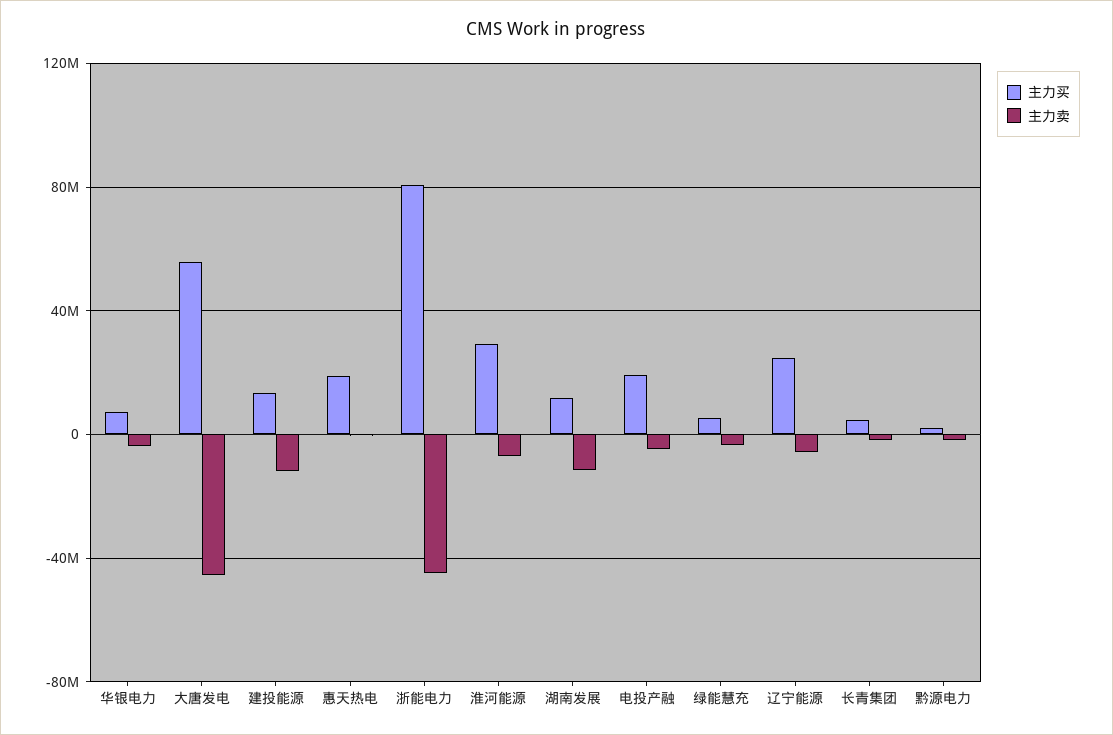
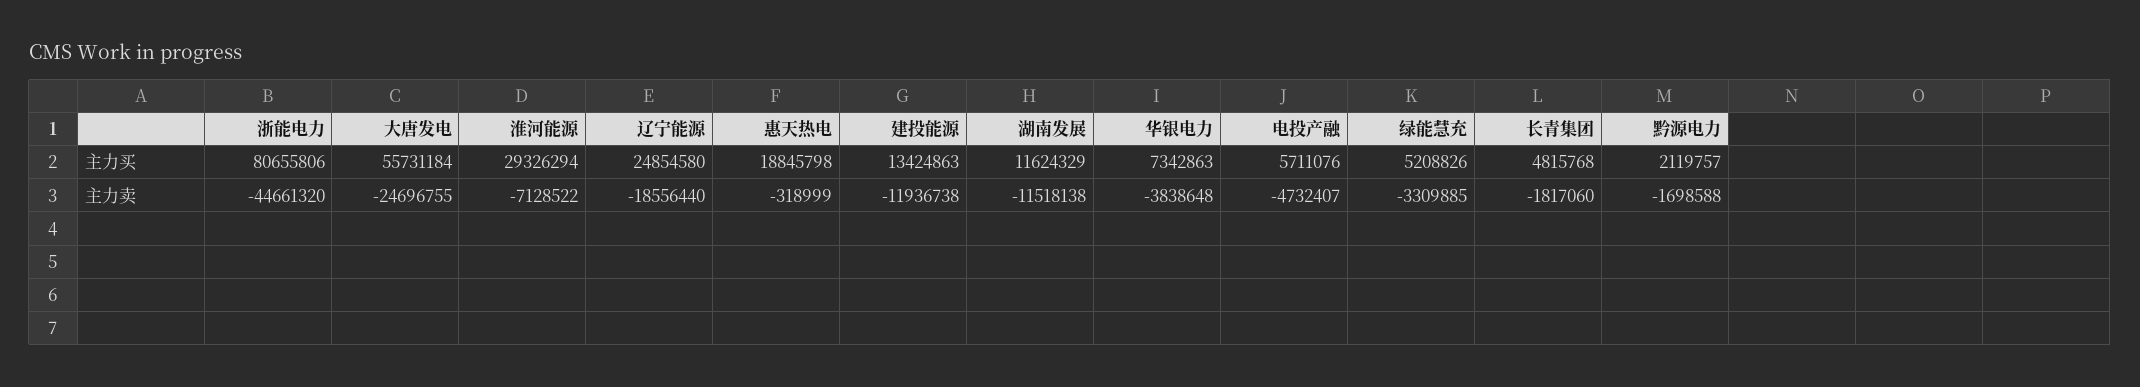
  {
    "主力买": {
      "华银电力": 7342863,
      "大唐发电": 55731184,
      "建投能源": 13424863,
      "惠天热电": 18845798,
      "浙能电力": 80655806,
      "淮河能源": 29326294,
      "湖南发展": 11624329,
-     "电投产融": 20000000,
+     "电投产融": 5711076,
      "绿能慧充": 5208826,
      "辽宁能源": 24854580,
      "长青集团": 4815768,
      "黔源电力": 2119757
    },
    "主力卖": {
      "华银电力": -3838648,
-     "大唐发电": -45000000,
+     "大唐发电": -24696755,
      "建投能源": -11936738,
      "惠天热电": -318999,
      "浙能电力": -44661320,
      "淮河能源": -7128522,
      "湖南发展": -11518138,
      "电投产融": -4732407,
      "绿能慧充": -3309885,
-     "辽宁能源": -5000000,
+     "辽宁能源": -18556440,
      "长青集团": -1817060,
      "黔源电力": -1698588
    }
  }

